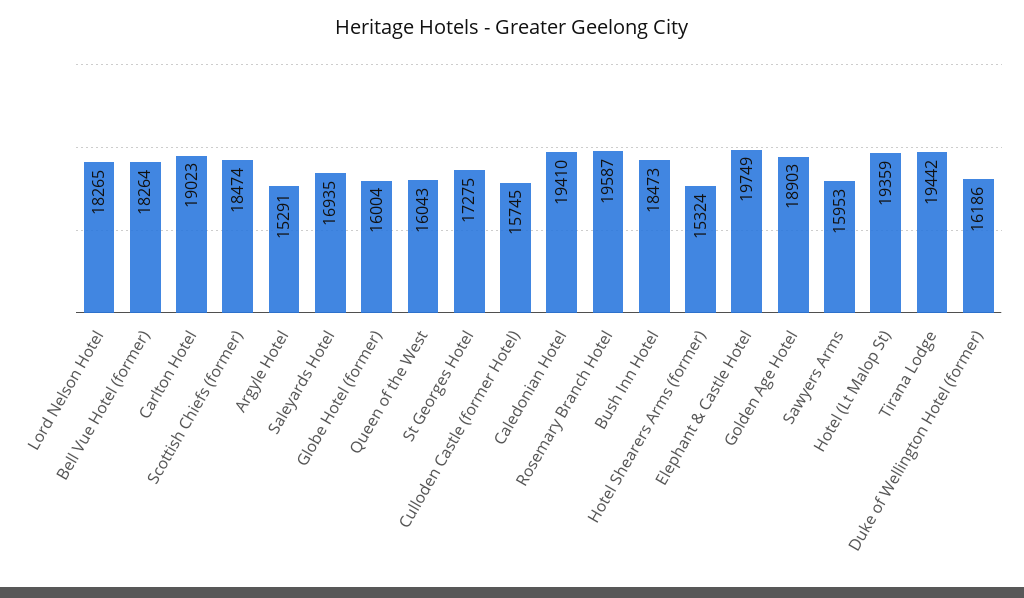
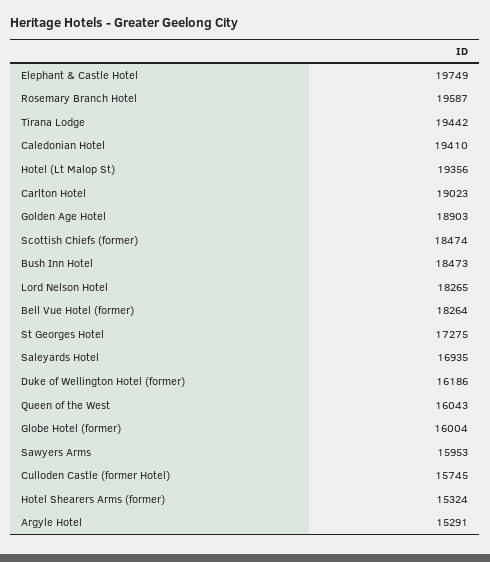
  {
    "Lord Nelson Hotel": 18265,
    "Bell Vue Hotel (former)": 18264,
    "Carlton Hotel": 19023,
    "Scottish Chiefs (former)": 18474,
    "Argyle Hotel": 15291,
    "Saleyards Hotel": 16935,
    "Globe Hotel (former)": 16004,
    "Queen of the West": 16043,
    "St Georges Hotel": 17275,
    "Culloden Castle (former Hotel)": 15745,
    "Caledonian Hotel": 19410,
    "Rosemary Branch Hotel": 19587,
    "Bush Inn Hotel": 18473,
    "Hotel Shearers Arms (former)": 15324,
    "Elephant & Castle Hotel": 19749,
    "Golden Age Hotel": 18903,
    "Sawyers Arms": 15953,
-   "Hotel (Lt Malop St)": 19359,
+   "Hotel (Lt Malop St)": 19356,
    "Tirana Lodge": 19442,
    "Duke of Wellington Hotel (former)": 16186
  }

